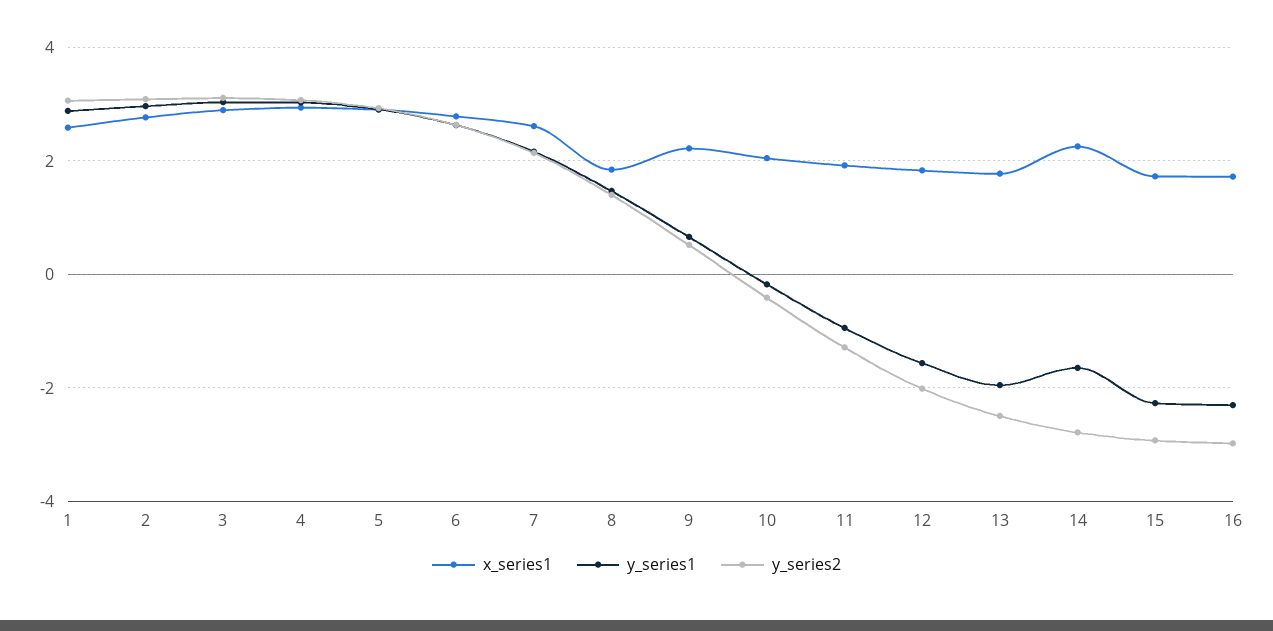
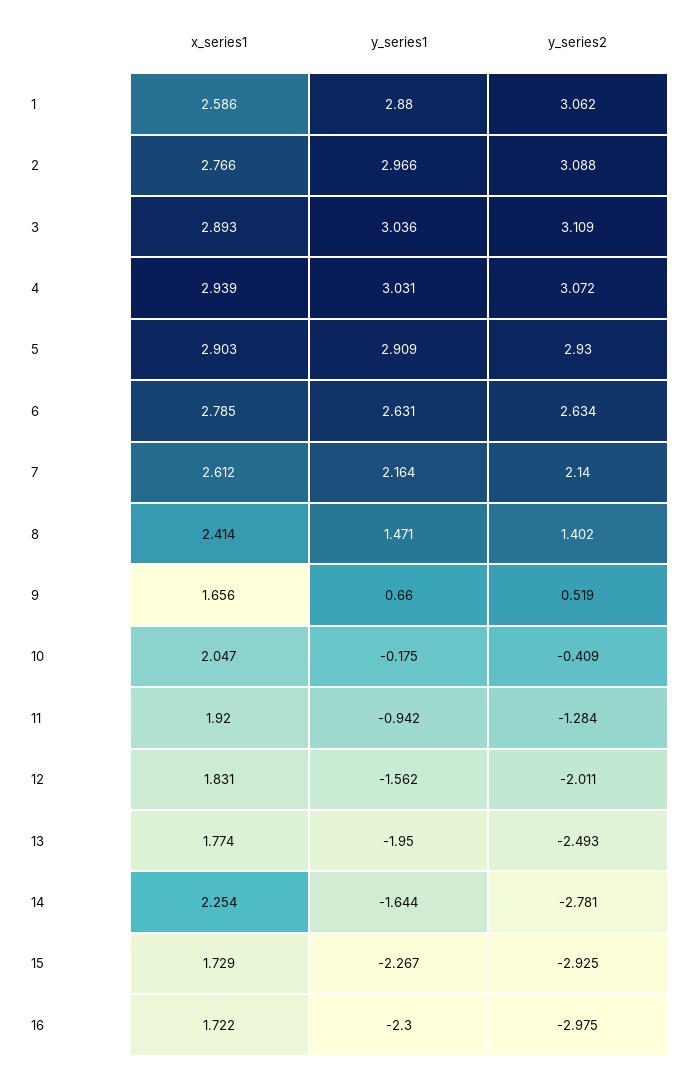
  {
    "x_series1": {
      "1": 2.586,
      "2": 2.766,
      "3": 2.893,
      "4": 2.939,
      "5": 2.903,
      "6": 2.785,
      "7": 2.612,
-     "8": 1.8,
+     "8": 2.414,
-     "9": 2.2,
+     "9": 1.656,
      "10": 2.047,
      "11": 1.92,
      "12": 1.831,
      "13": 1.774,
      "14": 2.254,
      "15": 1.729,
      "16": 1.722
    },
    "y_series1": {
      "1": 2.88,
      "2": 2.966,
      "3": 3.036,
      "4": 3.031,
      "5": 2.909,
      "6": 2.631,
      "7": 2.164,
      "8": 1.471,
      "9": 0.66,
      "10": -0.175,
      "11": -0.942,
      "12": -1.562,
      "13": -1.95,
      "14": -1.644,
      "15": -2.267,
      "16": -2.3
    },
    "y_series2": {
      "1": 3.062,
      "2": 3.088,
      "3": 3.109,
      "4": 3.072,
      "5": 2.93,
      "6": 2.634,
      "7": 2.14,
      "8": 1.402,
      "9": 0.519,
      "10": -0.409,
      "11": -1.284,
      "12": -2.011,
      "13": -2.493,
      "14": -2.781,
      "15": -2.925,
      "16": -2.975
    }
  }

